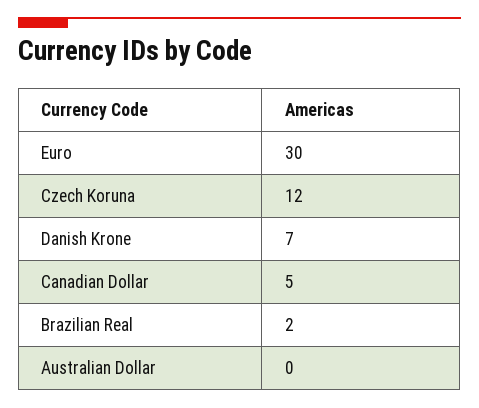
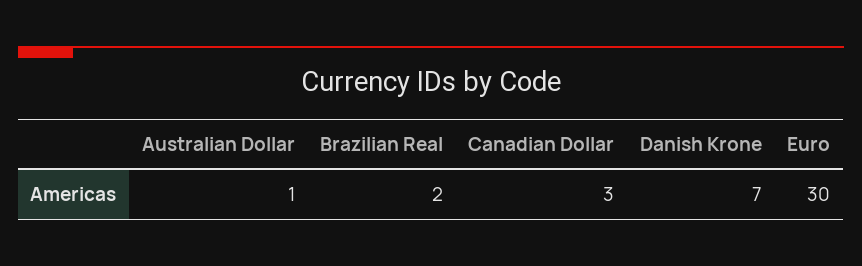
  {
    "Euro": 30,
-   "Czech Koruna": 12,
    "Danish Krone": 7,
-   "Canadian Dollar": 5,
+   "Canadian Dollar": 3,
    "Brazilian Real": 2,
-   "Australian Dollar": 0
+   "Australian Dollar": 1
  }

